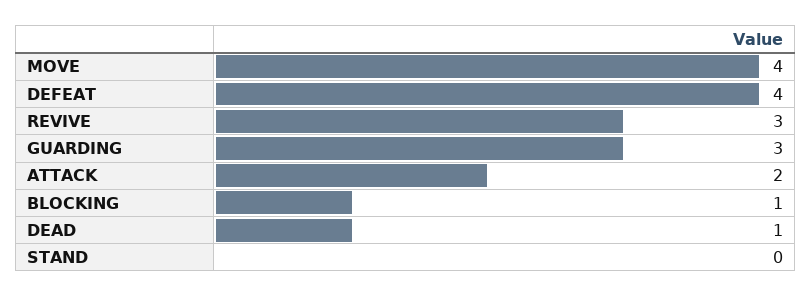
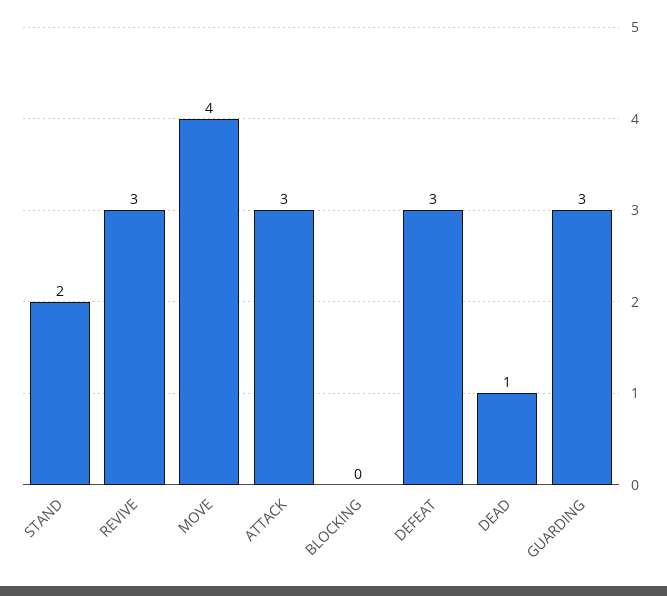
  {
    "MOVE": 4,
-   "DEFEAT": 4,
+   "DEFEAT": 3,
    "REVIVE": 3,
    "GUARDING": 3,
-   "ATTACK": 2,
+   "ATTACK": 3,
-   "BLOCKING": 1,
+   "BLOCKING": 0,
    "DEAD": 1,
-   "STAND": 0
+   "STAND": 2
  }

